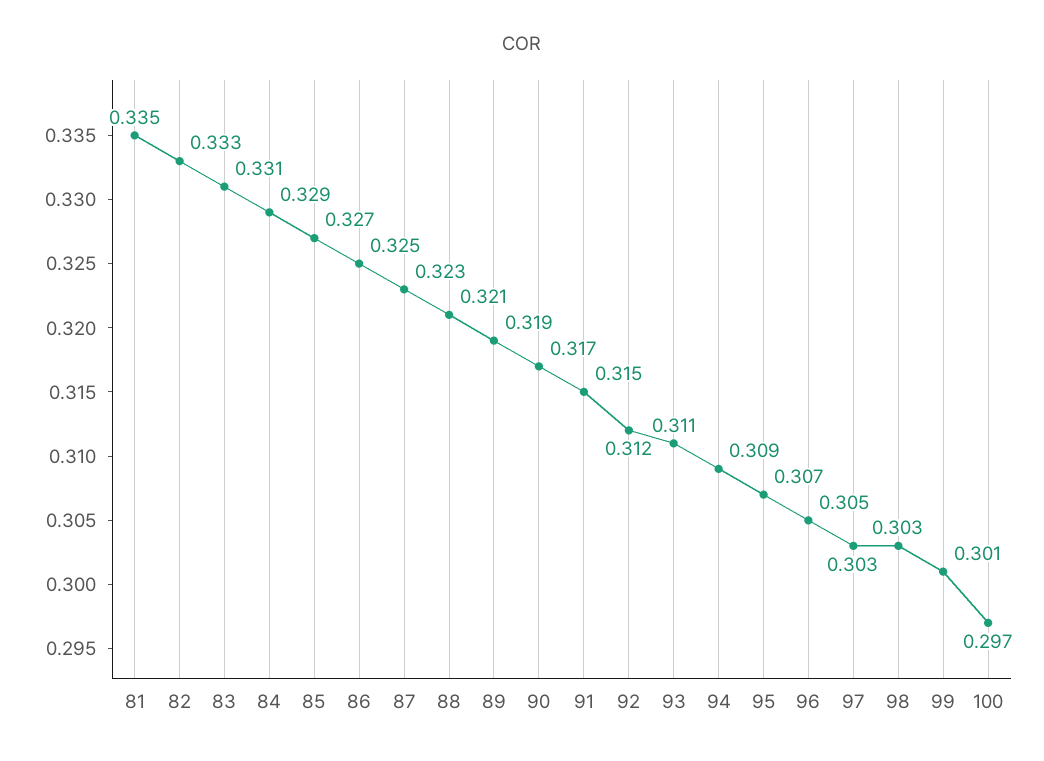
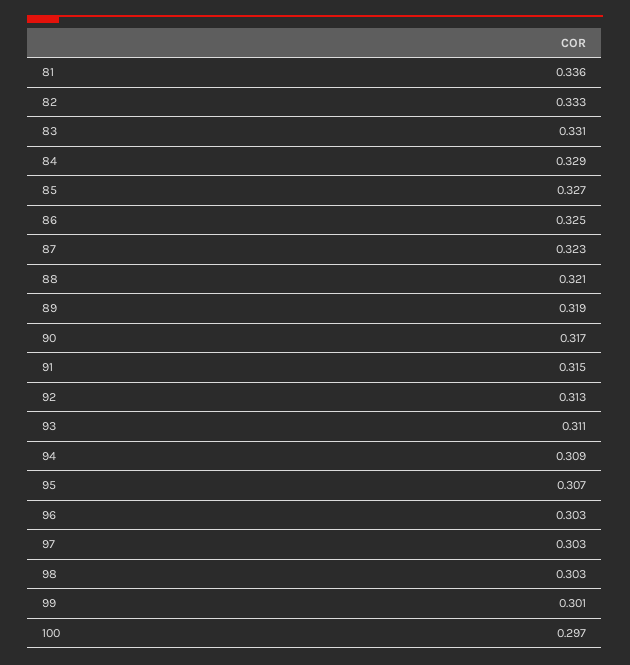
  {
-   "81": 0.335,
+   "81": 0.336,
    "82": 0.333,
    "83": 0.331,
    "84": 0.329,
    "85": 0.327,
    "86": 0.325,
    "87": 0.323,
    "88": 0.321,
    "89": 0.319,
    "90": 0.317,
    "91": 0.315,
-   "92": 0.312,
+   "92": 0.313,
    "93": 0.311,
    "94": 0.309,
    "95": 0.307,
-   "96": 0.305,
+   "96": 0.303,
    "97": 0.303,
    "98": 0.303,
    "99": 0.301,
    "100": 0.297
  }

